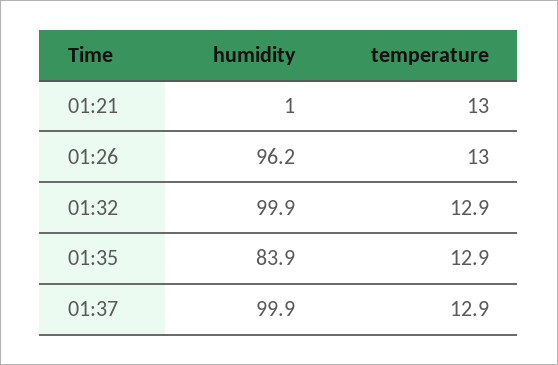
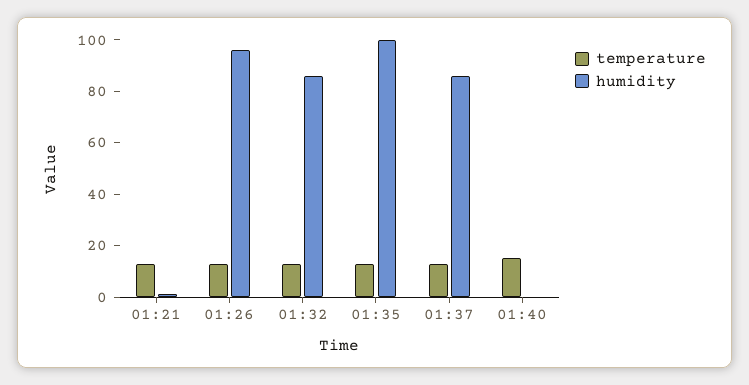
  {
    "humidity": {
      "01:21": 1,
      "01:26": 96.2,
-     "01:32": 99.9,
+     "01:32": 85,
-     "01:35": 83.9,
+     "01:35": 100,
-     "01:37": 99.9
+     "01:37": 85,
+     "01:40": 0
    },
    "temperature": {
      "01:21": 13,
      "01:26": 13,
      "01:32": 12.9,
      "01:35": 12.9,
-     "01:37": 12.9
+     "01:37": 12.9,
+     "01:40": 15
    }
  }

